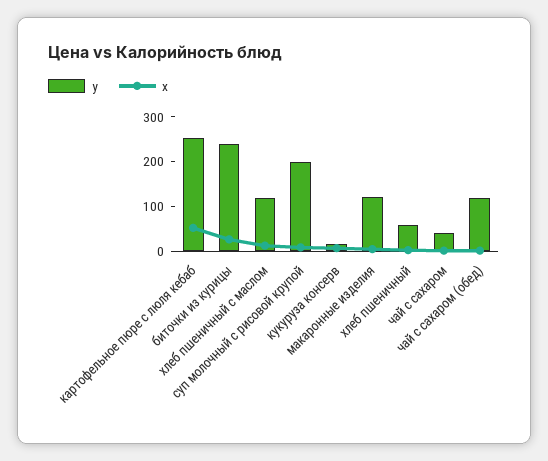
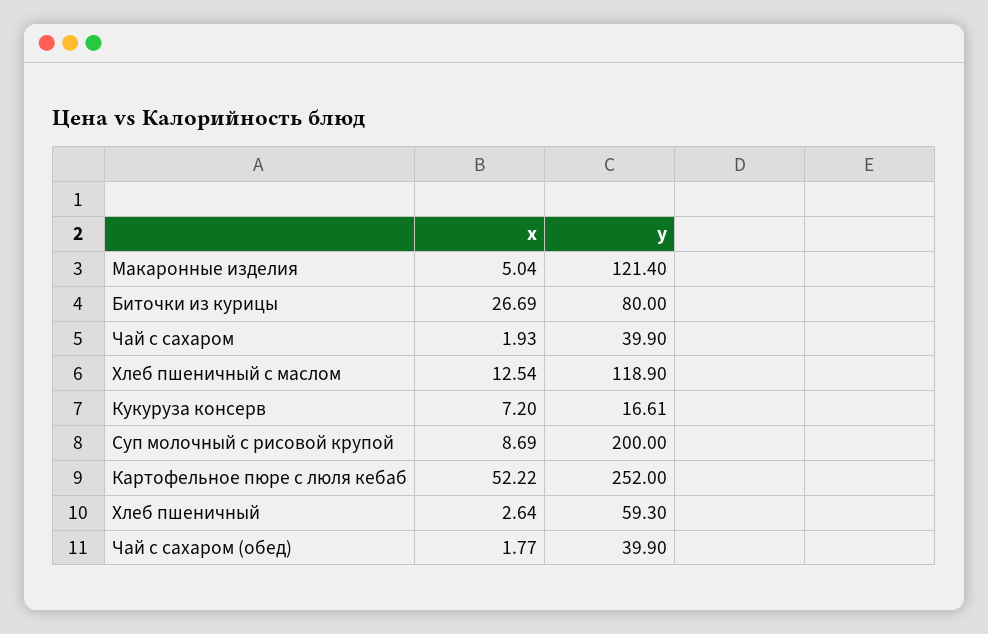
  {
    "y": {
      "картофельное пюре с люля кебаб": 252,
-     "биточки из курицы": 240,
+     "биточки из курицы": 80,
      "хлеб пшеничный с маслом": 118.9,
      "суп молочный с рисовой крупой": 200,
      "кукуруза консерв": 16.61,
      "макаронные изделия": 121.4,
      "хлеб пшеничный": 59.3,
      "чай с сахаром": 39.9,
-     "чай с сахаром (обед)": 120
+     "чай с сахаром (обед)": 39.9
    },
    "x": {
      "картофельное пюре с люля кебаб": 52.22,
      "биточки из курицы": 26.69,
      "хлеб пшеничный с маслом": 12.54,
      "суп молочный с рисовой крупой": 8.69,
      "кукуруза консерв": 7.2,
      "макаронные изделия": 5.04,
      "хлеб пшеничный": 2.64,
      "чай с сахаром": 1.93,
      "чай с сахаром (обед)": 1.77
    }
  }

